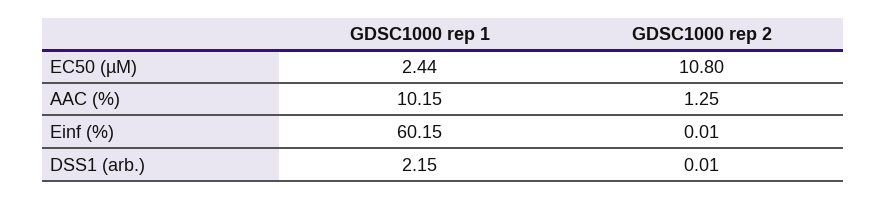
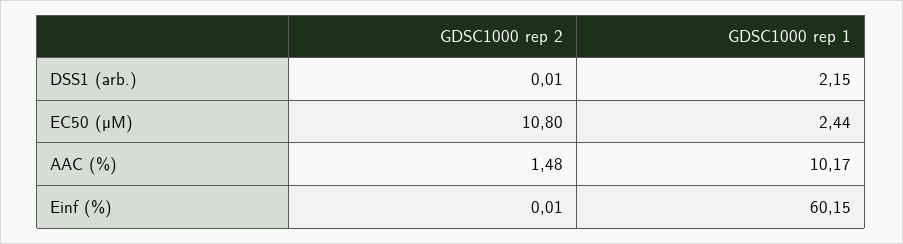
  {
    "GDSC1000 rep 1": {
      "EC50 (µM)": 2.44,
-     "AAC (%)": 10.15,
+     "AAC (%)": 10.17,
      "Einf (%)": 60.15,
      "DSS1 (arb.)": 2.15
    },
    "GDSC1000 rep 2": {
      "EC50 (µM)": 10.8,
-     "AAC (%)": 1.25,
+     "AAC (%)": 1.48,
      "Einf (%)": 0.01,
      "DSS1 (arb.)": 0.01
    }
  }

